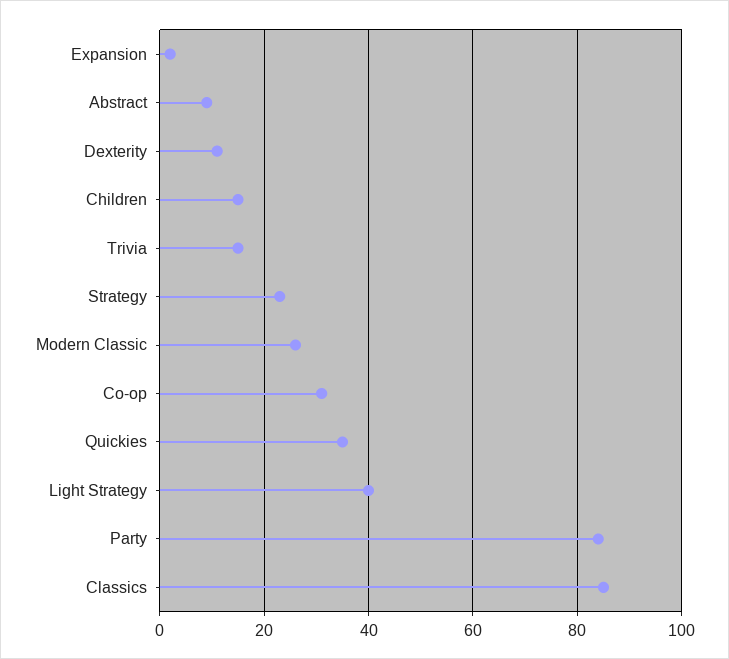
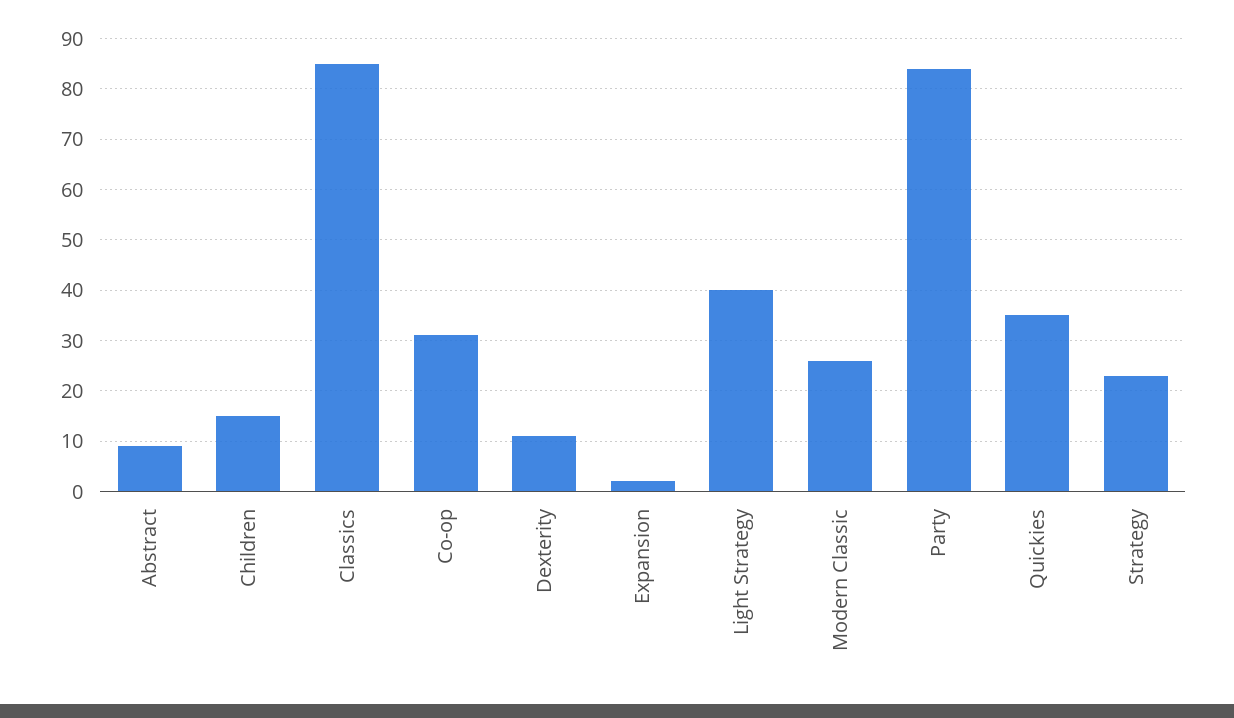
  {
    "Expansion": 0,
    "Abstract": 10,
    "Dexterity": 10,
    "Children": 15,
-   "Trivia": 15,
    "Strategy": 25,
    "Modern Classic": 25,
    "Co-op": 30,
    "Quickies": 35,
    "Light Strategy": 40,
    "Party": 85,
    "Classics": 85
  }

